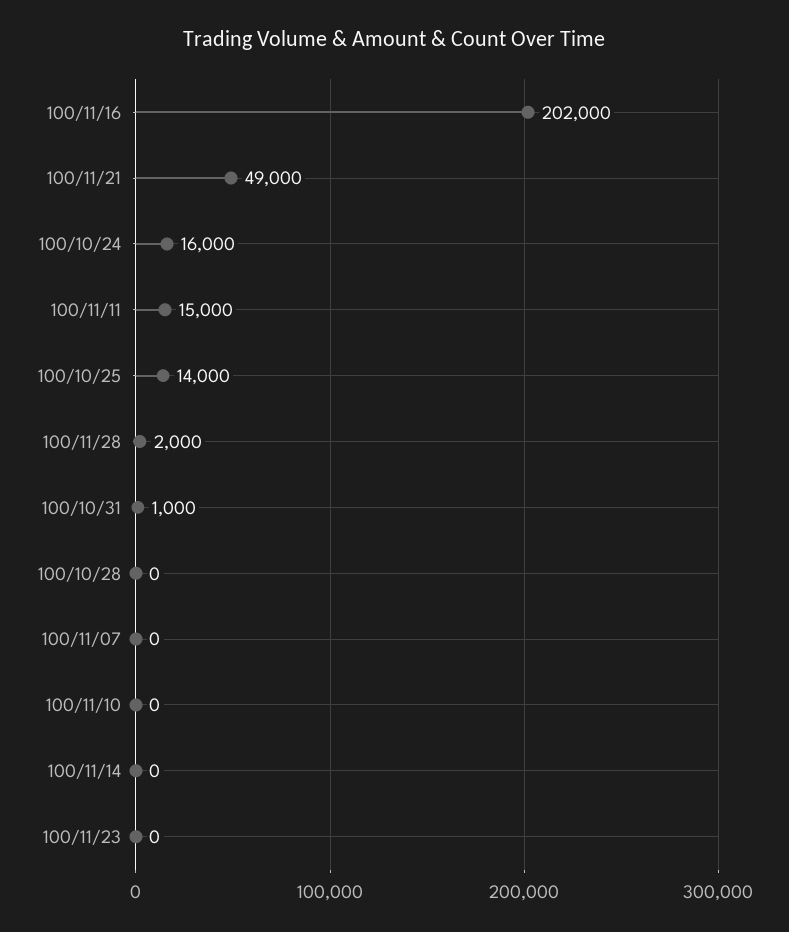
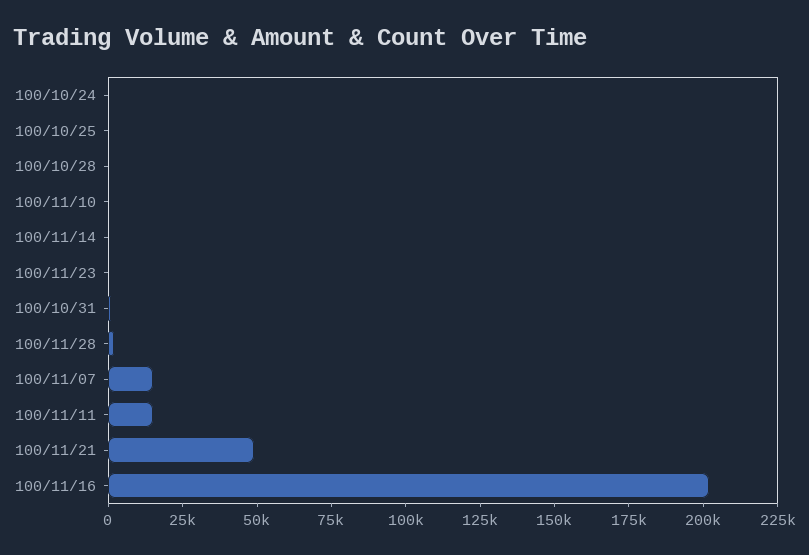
  {
    "100/11/16": 202000,
    "100/11/21": 49000,
-   "100/10/24": 16000,
+   "100/10/24": 0,
    "100/11/11": 15000,
-   "100/10/25": 14000,
+   "100/10/25": 0,
    "100/11/28": 2000,
    "100/10/31": 1000,
    "100/10/28": 0,
-   "100/11/07": 0,
+   "100/11/07": 15000,
    "100/11/10": 0,
    "100/11/14": 0,
    "100/11/23": 0
  }

